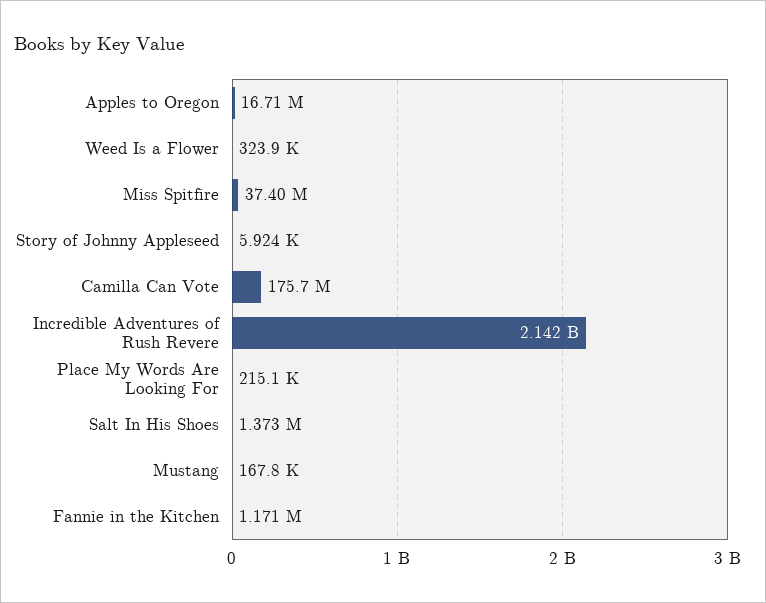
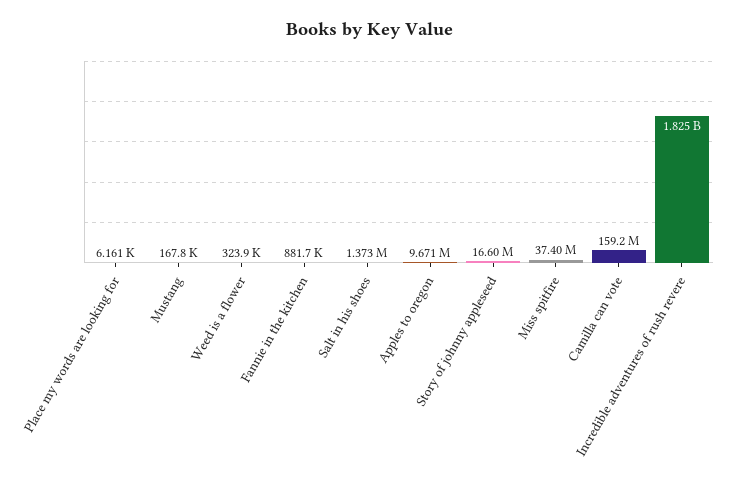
  {
-   "Apples to Oregon": 16710000,
+   "Apples to Oregon": 9671000,
    "Weed Is a Flower": 323900,
    "Miss Spitfire": 37400000,
-   "Story of Johnny Appleseed": 5924,
+   "Story of Johnny Appleseed": 16600000,
-   "Camilla Can Vote": 175700000,
+   "Camilla Can Vote": 159200000,
-   "Incredible Adventures of Rush Revere": 2142000000,
+   "Incredible Adventures of Rush Revere": 1825000000,
-   "Place My Words Are Looking For": 215100,
+   "Place My Words Are Looking For": 6161,
    "Salt In His Shoes": 1373000,
    "Mustang": 167800,
-   "Fannie in the Kitchen": 1171000
+   "Fannie in the Kitchen": 881700
  }

